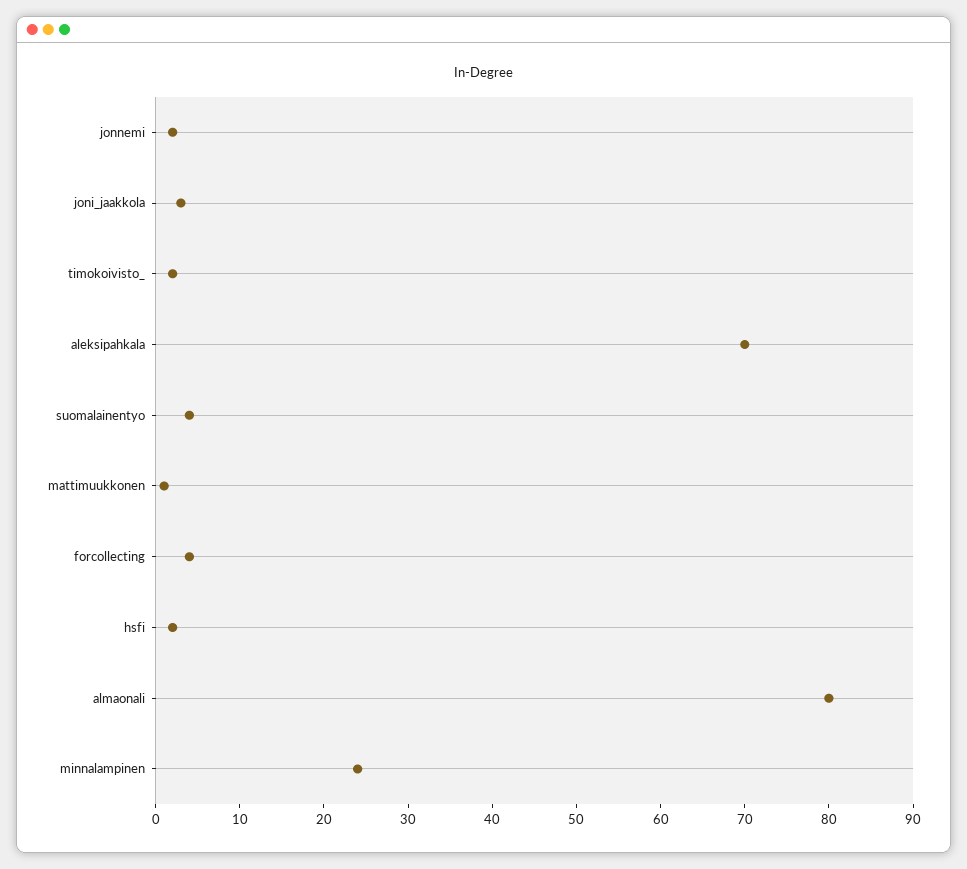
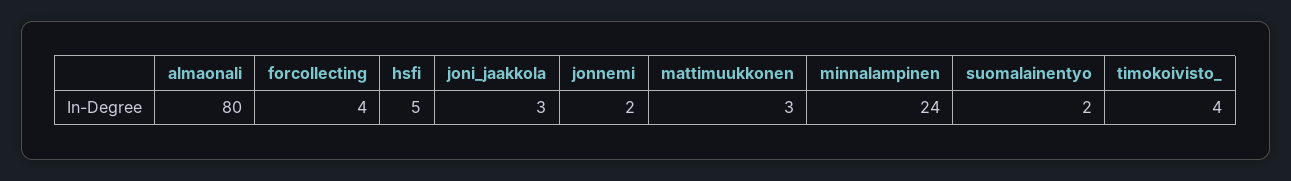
  {
    "jonnemi": 2,
    "joni_jaakkola": 3,
-   "timokoivisto_": 2,
+   "timokoivisto_": 4,
-   "aleksipahkala": 70,
-   "suomalainentyo": 4,
+   "suomalainentyo": 2,
-   "mattimuukkonen": 1,
+   "mattimuukkonen": 3,
    "forcollecting": 4,
-   "hsfi": 2,
+   "hsfi": 5,
    "almaonali": 80,
    "minnalampinen": 24
  }

